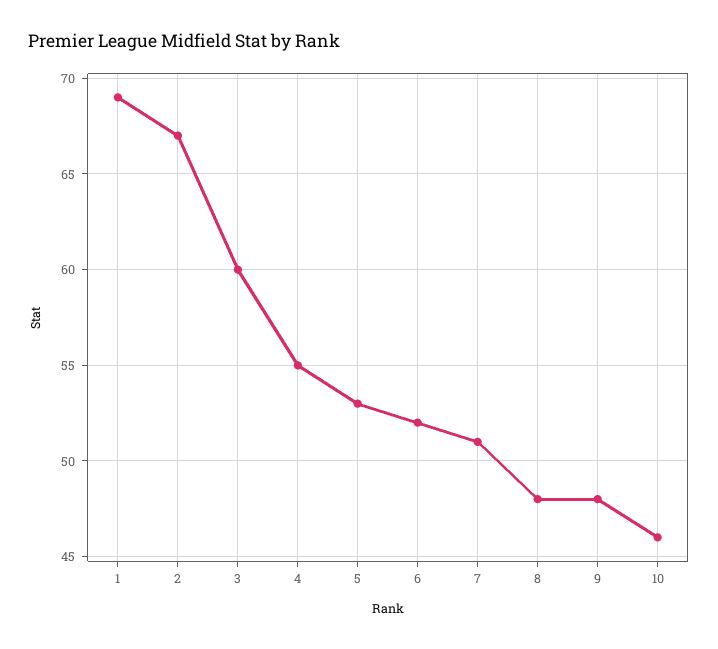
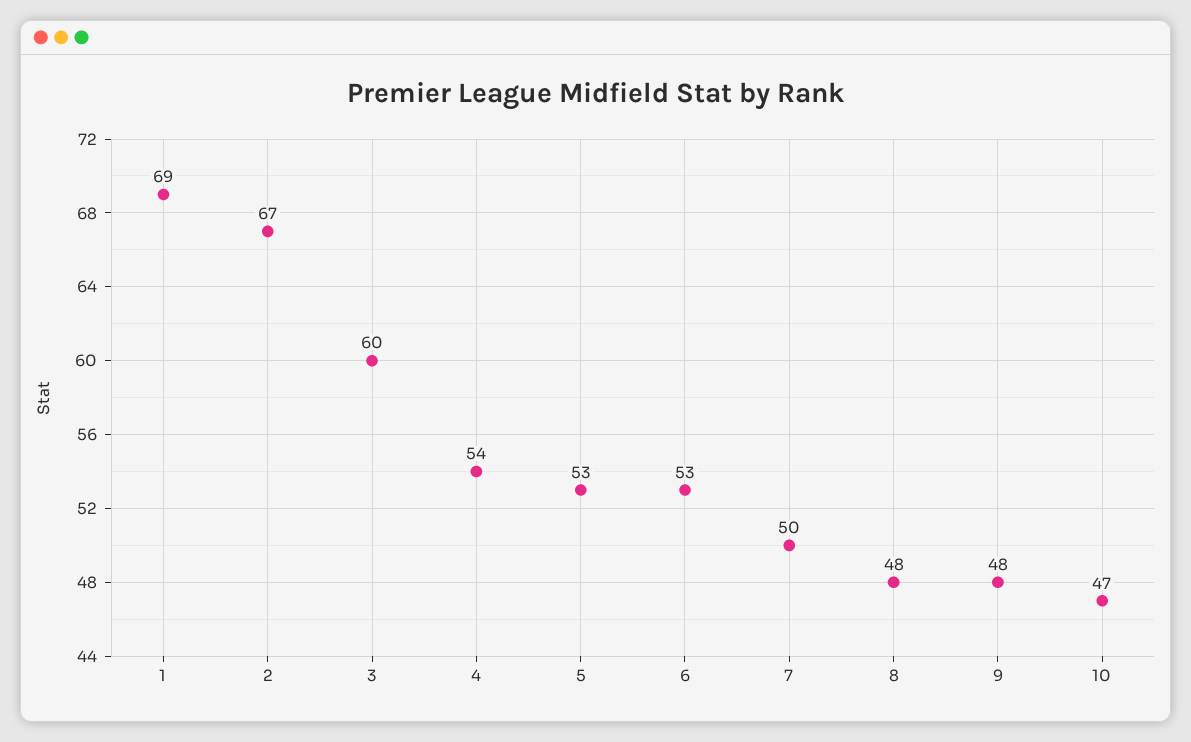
  {
    "1": 69,
    "2": 67,
    "3": 60,
-   "4": 55,
+   "4": 54,
    "5": 53,
-   "6": 52,
+   "6": 53,
-   "7": 51,
+   "7": 50,
    "8": 48,
    "9": 48,
-   "10": 46
+   "10": 47
  }

